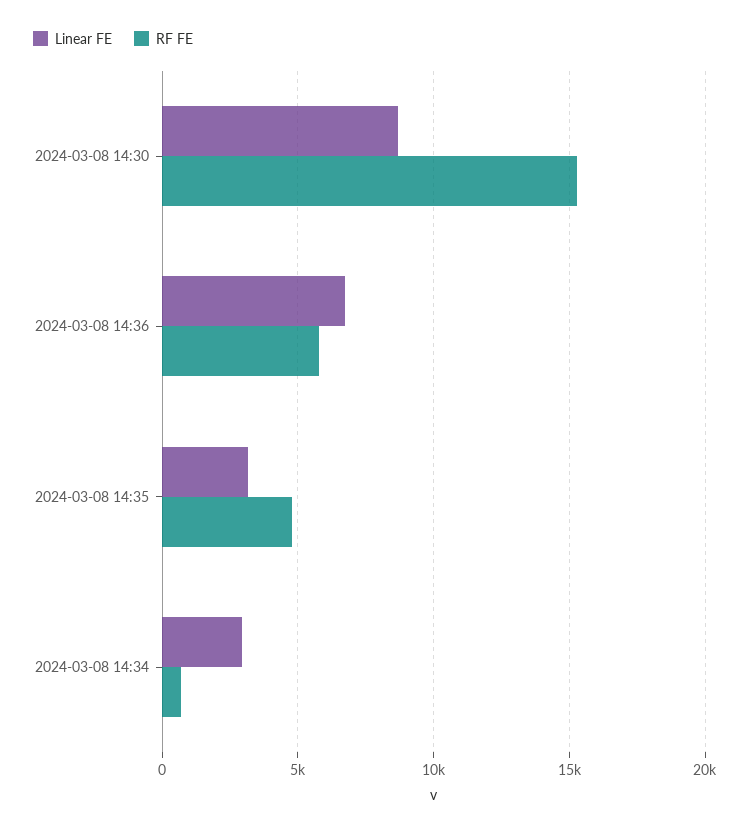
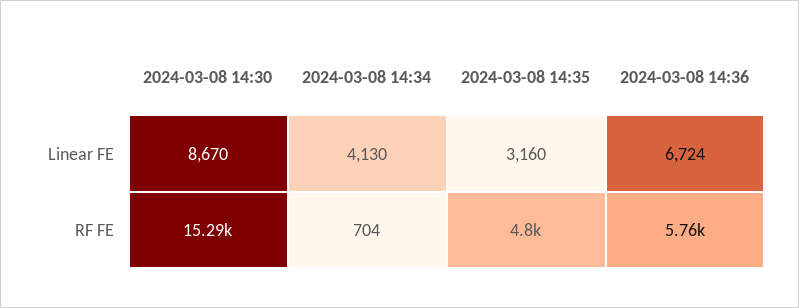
  {
    "Linear FE": {
      "2024-03-08 14:30": 8670,
      "2024-03-08 14:36": 6724,
      "2024-03-08 14:35": 3160,
-     "2024-03-08 14:34": 3000
+     "2024-03-08 14:34": 4130
    },
    "RF FE": {
      "2024-03-08 14:30": 15290,
      "2024-03-08 14:36": 5760,
      "2024-03-08 14:35": 4800,
      "2024-03-08 14:34": 704
    }
  }

